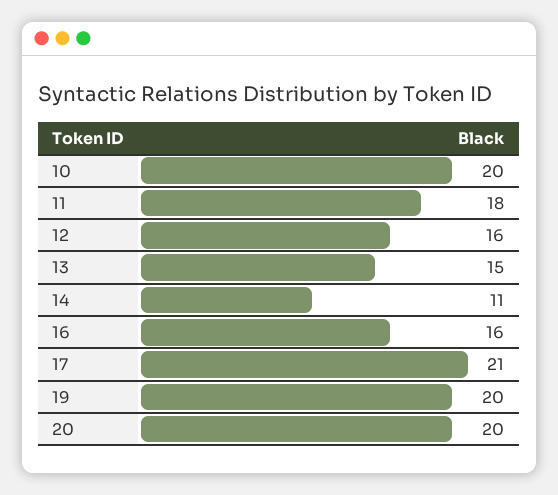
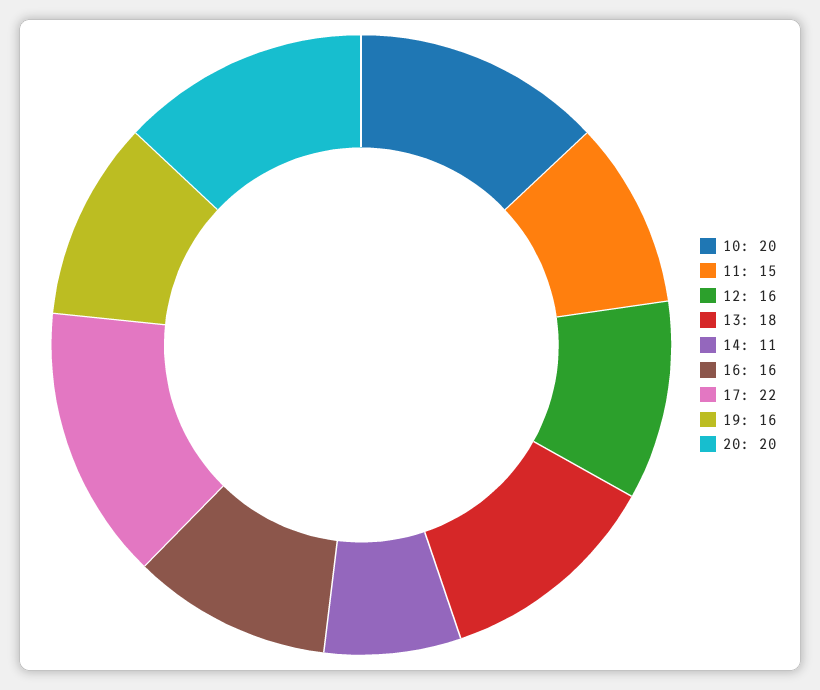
  {
    "10": 20,
-   "11": 18,
+   "11": 15,
    "12": 16,
-   "13": 15,
+   "13": 18,
    "14": 11,
    "16": 16,
-   "17": 21,
+   "17": 22,
-   "19": 20,
+   "19": 16,
    "20": 20
  }

